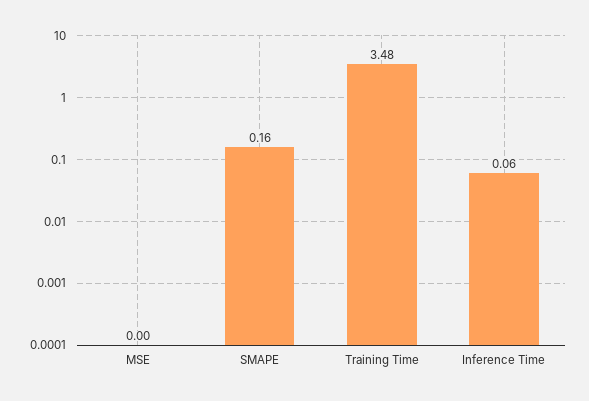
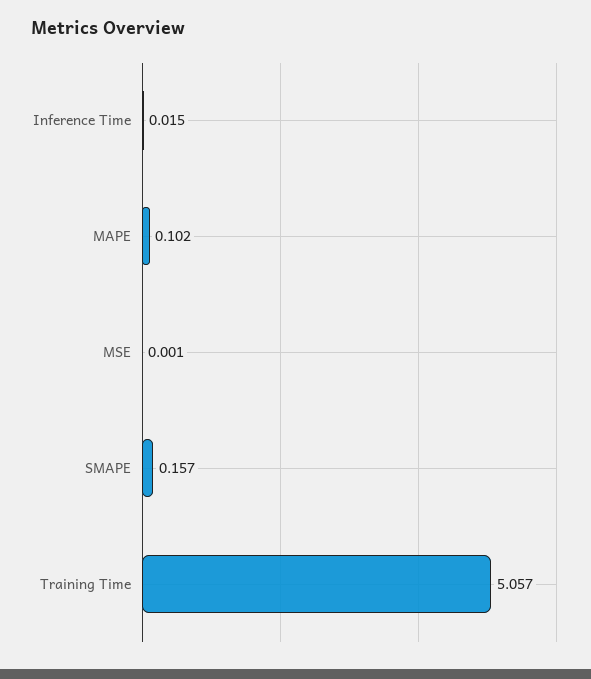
  {
    "MSE": 0.001,
    "SMAPE": 0.157,
-   "Training Time": 3.48,
+   "Training Time": 5.057,
-   "Inference Time": 0.06
+   "Inference Time": 0.015,
+   "MAPE": 0.102
  }

